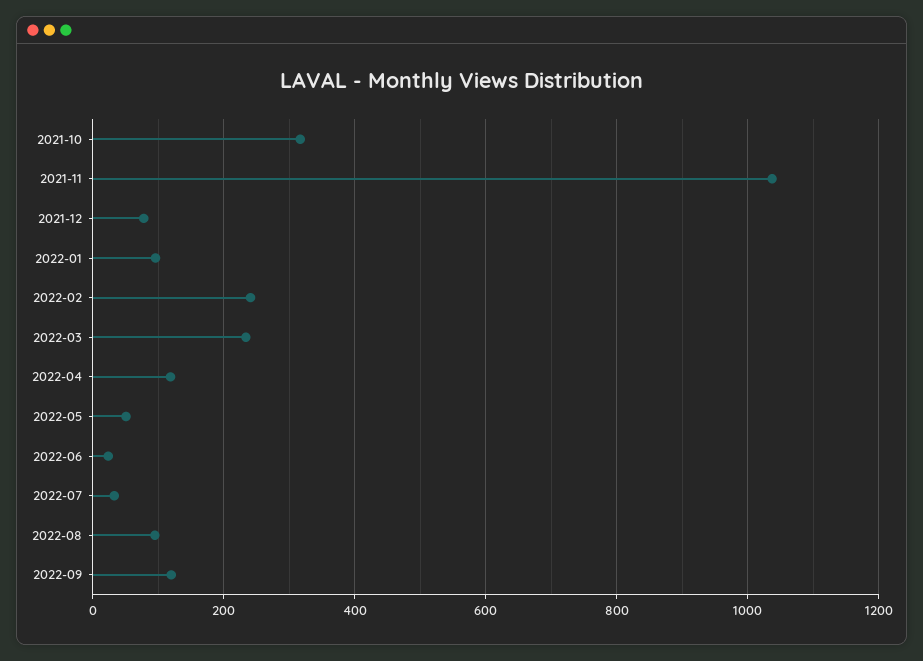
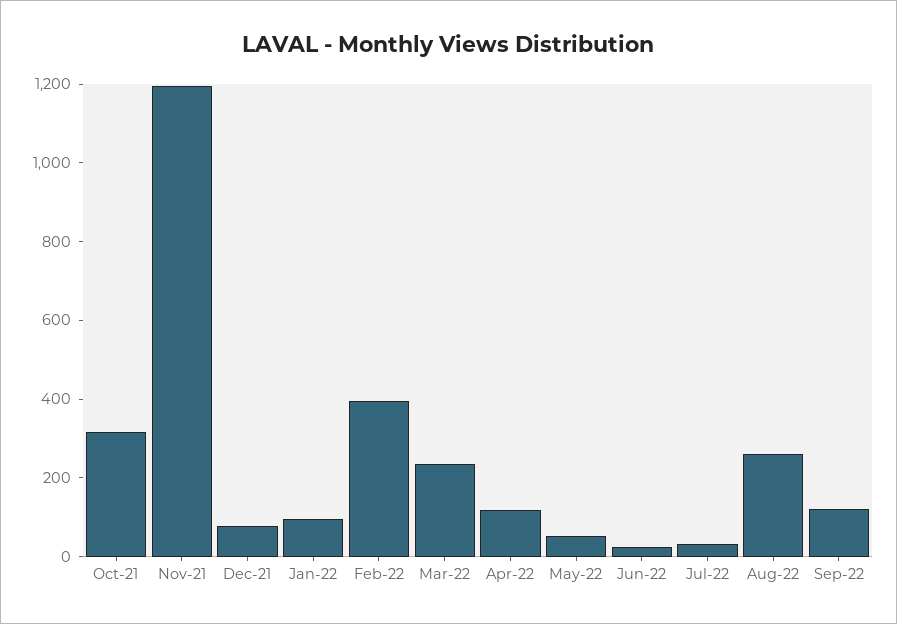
  {
    "2021-10": 320,
-   "2021-11": 1040,
+   "2021-11": 1200,
    "2021-12": 80,
    "2022-01": 100,
-   "2022-02": 240,
+   "2022-02": 400,
    "2022-03": 240,
    "2022-04": 120,
    "2022-05": 60,
    "2022-06": 20,
    "2022-07": 40,
-   "2022-08": 100,
+   "2022-08": 250,
    "2022-09": 120
  }

